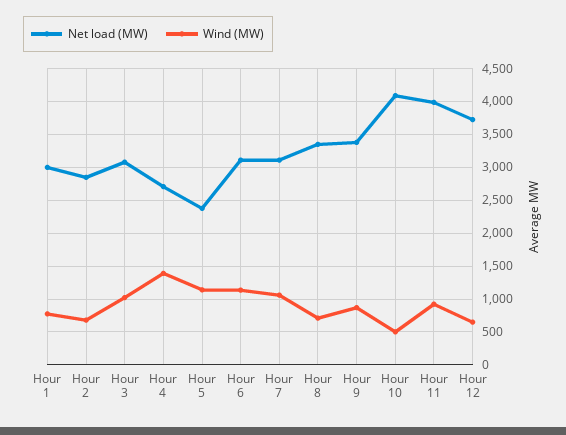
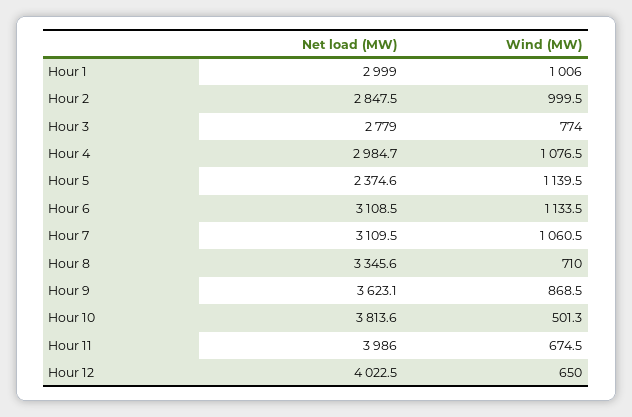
  {
    "Net load (MW)": {
      "Hour 1": 2999,
      "Hour 2": 2847.5,
-     "Hour 3": 3100,
+     "Hour 3": 2779,
-     "Hour 4": 2700,
+     "Hour 4": 2984.7,
      "Hour 5": 2374.6,
      "Hour 6": 3108.5,
      "Hour 7": 3109.5,
      "Hour 8": 3345.6,
-     "Hour 9": 3400,
+     "Hour 9": 3623.1,
-     "Hour 10": 4100,
+     "Hour 10": 3813.6,
      "Hour 11": 3986,
-     "Hour 12": 3700
+     "Hour 12": 4022.5
    },
    "Wind (MW)": {
-     "Hour 1": 800,
+     "Hour 1": 1006,
-     "Hour 2": 700,
+     "Hour 2": 999.5,
-     "Hour 3": 1000,
+     "Hour 3": 774,
-     "Hour 4": 1400,
+     "Hour 4": 1076.5,
      "Hour 5": 1139.5,
      "Hour 6": 1133.5,
      "Hour 7": 1060.5,
      "Hour 8": 710,
      "Hour 9": 868.5,
      "Hour 10": 501.3,
-     "Hour 11": 900,
+     "Hour 11": 674.5,
      "Hour 12": 650
    }
  }

